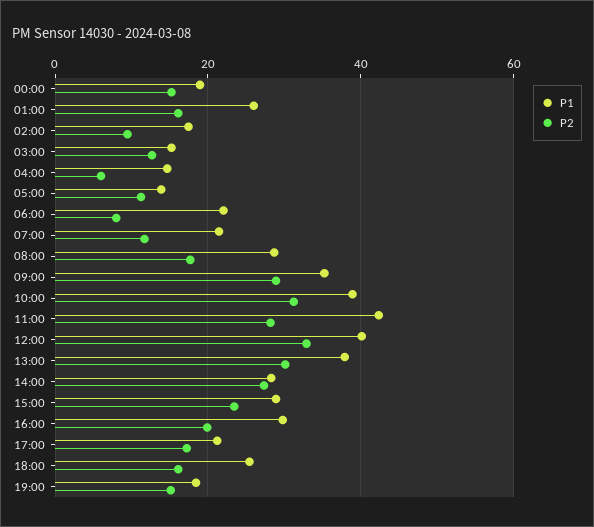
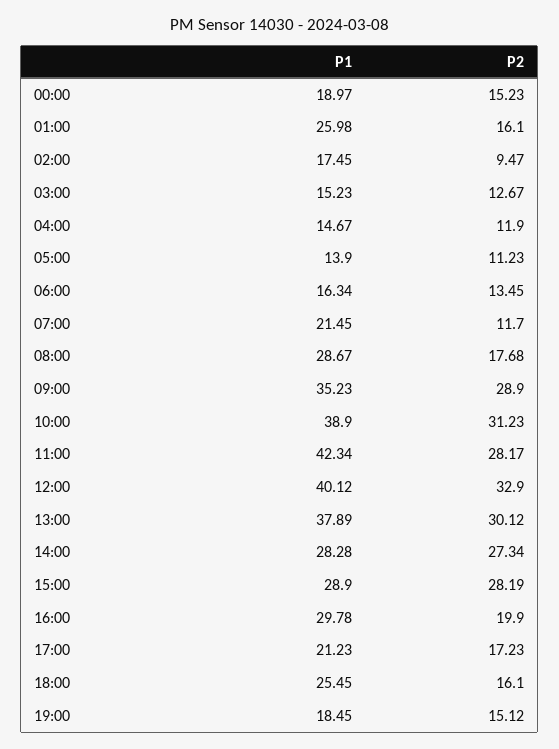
  {
    "P1": {
      "00:00": 18.97,
      "01:00": 25.98,
      "02:00": 17.45,
      "03:00": 15.23,
      "04:00": 14.67,
      "05:00": 13.9,
-     "06:00": 22,
+     "06:00": 16.34,
      "07:00": 21.45,
      "08:00": 28.67,
      "09:00": 35.23,
      "10:00": 38.9,
      "11:00": 42.34,
      "12:00": 40.12,
      "13:00": 37.89,
      "14:00": 28.28,
      "15:00": 28.9,
      "16:00": 29.78,
      "17:00": 21.23,
      "18:00": 25.45,
      "19:00": 18.45
    },
    "P2": {
      "00:00": 15.23,
      "01:00": 16.1,
      "02:00": 9.47,
      "03:00": 12.67,
-     "04:00": 6,
+     "04:00": 11.9,
      "05:00": 11.23,
-     "06:00": 8,
+     "06:00": 13.45,
      "07:00": 11.7,
      "08:00": 17.68,
      "09:00": 28.9,
      "10:00": 31.23,
      "11:00": 28.17,
      "12:00": 32.9,
      "13:00": 30.12,
      "14:00": 27.34,
-     "15:00": 24,
+     "15:00": 28.19,
      "16:00": 19.9,
      "17:00": 17.23,
      "18:00": 16.1,
      "19:00": 15.12
    }
  }

